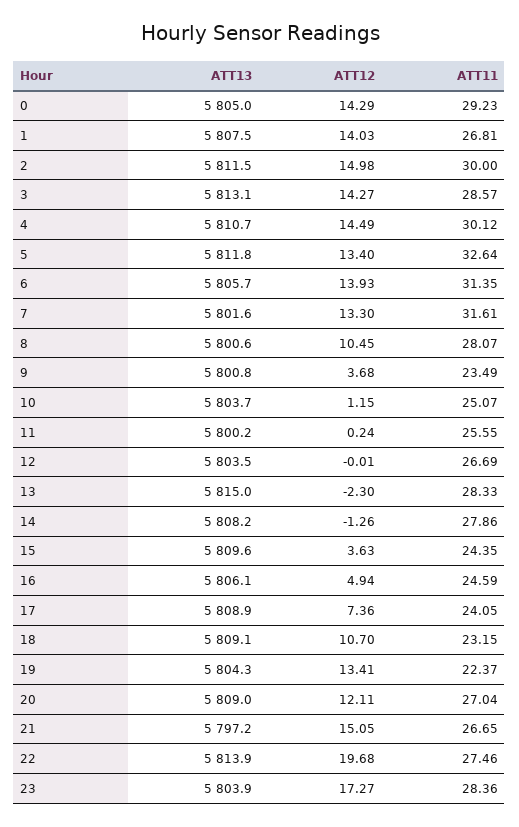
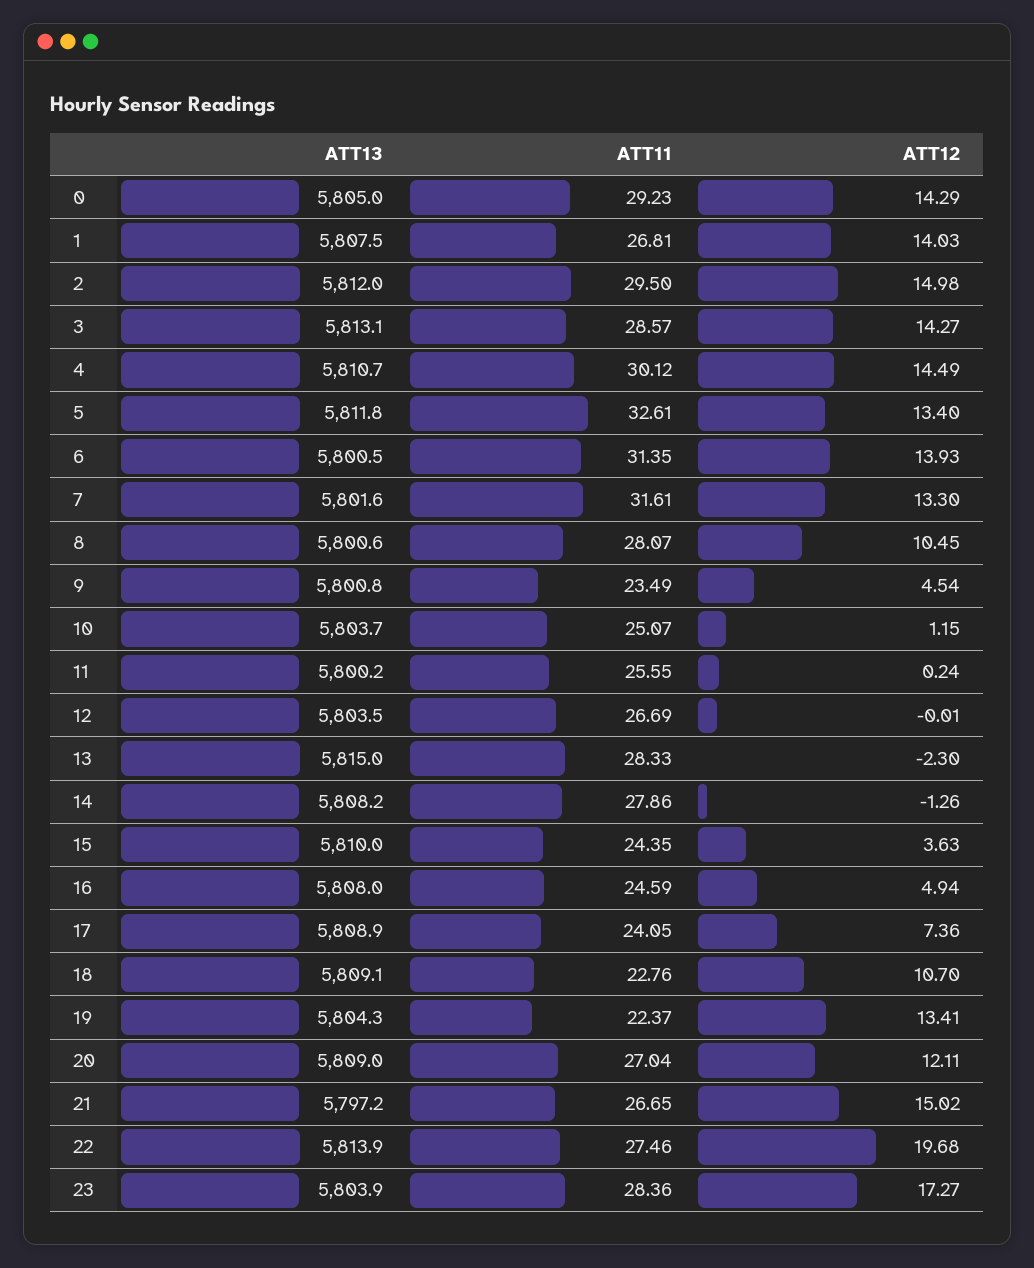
  {
    "ATT13": {
      "0": 5805,
      "1": 5807.5,
-     "2": 5811.5,
+     "2": 5812,
      "3": 5813.1,
      "4": 5810.7,
      "5": 5811.8,
-     "6": 5805.7,
+     "6": 5800.5,
      "7": 5801.6,
      "8": 5800.6,
      "9": 5800.8,
      "10": 5803.7,
      "11": 5800.2,
      "12": 5803.5,
      "13": 5815,
      "14": 5808.2,
-     "15": 5809.6,
+     "15": 5810,
-     "16": 5806.1,
+     "16": 5808,
      "17": 5808.9,
      "18": 5809.1,
      "19": 5804.3,
      "20": 5809,
      "21": 5797.2,
      "22": 5813.9,
      "23": 5803.9
    },
    "ATT12": {
      "0": 14.29,
      "1": 14.03,
      "2": 14.98,
      "3": 14.27,
      "4": 14.49,
      "5": 13.4,
      "6": 13.93,
      "7": 13.3,
      "8": 10.45,
-     "9": 3.68,
+     "9": 4.54,
      "10": 1.15,
      "11": 0.24,
      "12": -0.01,
      "13": -2.3,
      "14": -1.26,
      "15": 3.63,
      "16": 4.94,
      "17": 7.36,
      "18": 10.7,
      "19": 13.41,
      "20": 12.11,
-     "21": 15.05,
+     "21": 15.02,
      "22": 19.68,
      "23": 17.27
    },
    "ATT11": {
      "0": 29.23,
      "1": 26.81,
-     "2": 30,
+     "2": 29.5,
      "3": 28.57,
      "4": 30.12,
-     "5": 32.64,
+     "5": 32.61,
      "6": 31.35,
      "7": 31.61,
      "8": 28.07,
      "9": 23.49,
      "10": 25.07,
      "11": 25.55,
      "12": 26.69,
      "13": 28.33,
      "14": 27.86,
      "15": 24.35,
      "16": 24.59,
      "17": 24.05,
-     "18": 23.15,
+     "18": 22.76,
      "19": 22.37,
      "20": 27.04,
      "21": 26.65,
      "22": 27.46,
      "23": 28.36
    }
  }

